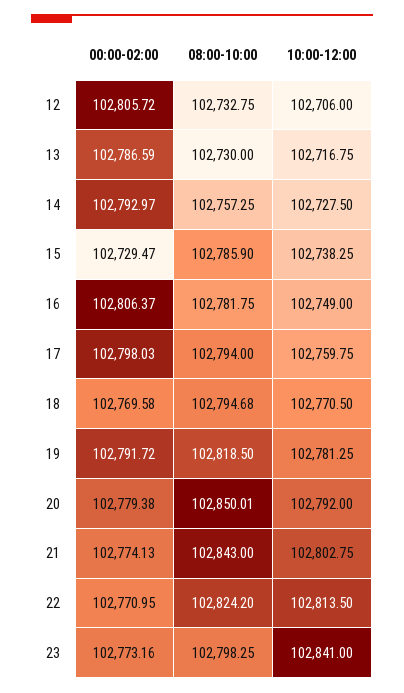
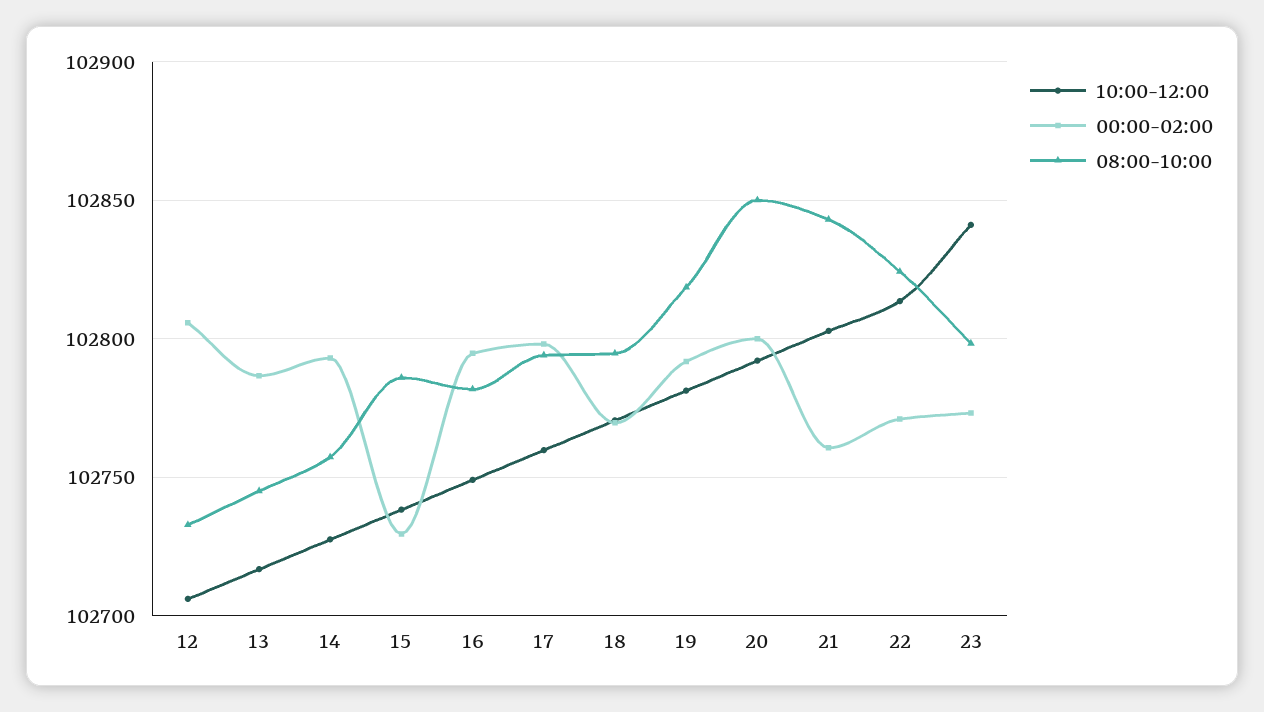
  {
    "00:00-02:00": {
      "12": 102805.72,
      "13": 102786.59,
      "14": 102792.97,
      "15": 102729.47,
-     "16": 102806.37,
+     "16": 102795,
      "17": 102798.03,
      "18": 102769.58,
      "19": 102791.72,
-     "20": 102779.38,
+     "20": 102800,
-     "21": 102774.13,
+     "21": 102760,
      "22": 102770.95,
      "23": 102773.16
    },
    "08:00-10:00": {
      "12": 102732.75,
-     "13": 102730,
+     "13": 102745,
      "14": 102757.25,
      "15": 102785.9,
      "16": 102781.75,
      "17": 102794,
      "18": 102794.68,
      "19": 102818.5,
      "20": 102850.01,
      "21": 102843,
      "22": 102824.2,
      "23": 102798.25
    },
    "10:00-12:00": {
      "12": 102706,
      "13": 102716.75,
      "14": 102727.5,
      "15": 102738.25,
      "16": 102749,
      "17": 102759.75,
      "18": 102770.5,
      "19": 102781.25,
      "20": 102792,
      "21": 102802.75,
      "22": 102813.5,
      "23": 102841
    }
  }

